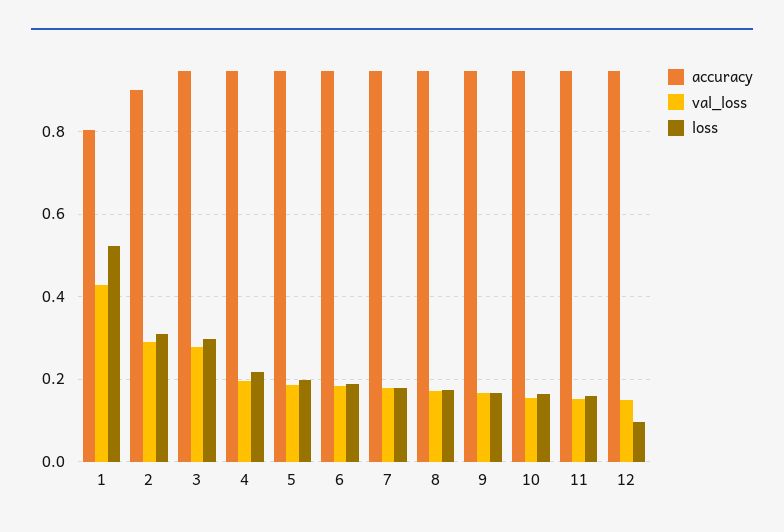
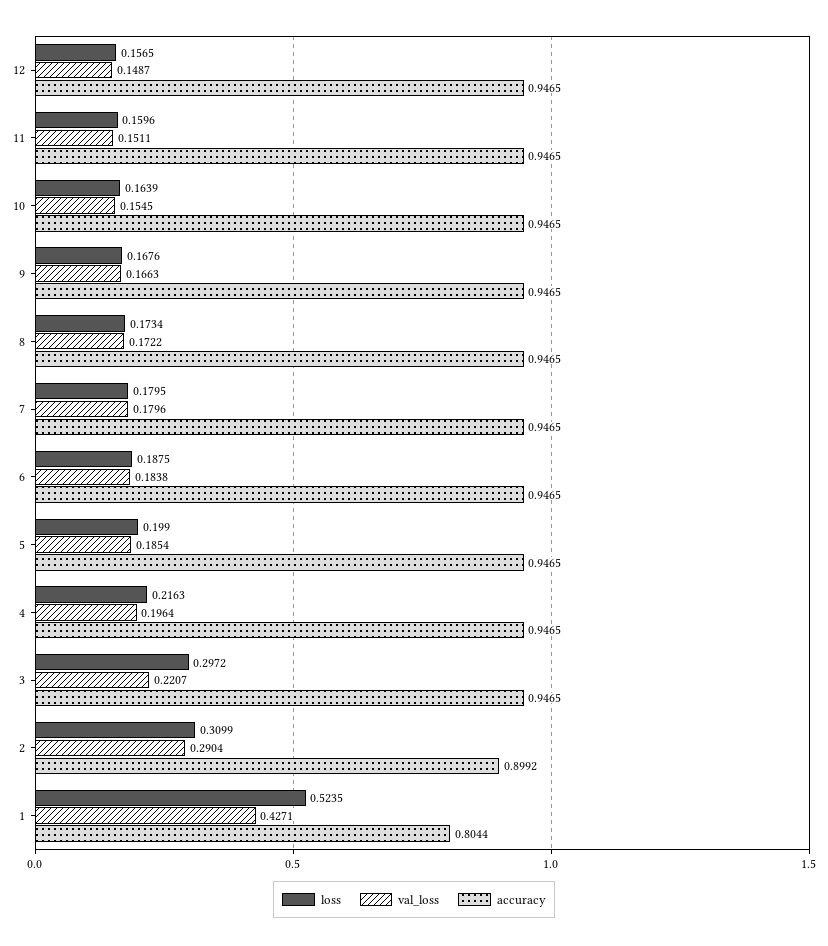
  {
    "accuracy": {
      "1": 0.8044,
      "2": 0.8992,
      "3": 0.9465,
      "4": 0.9465,
      "5": 0.9465,
      "6": 0.9465,
      "7": 0.9465,
      "8": 0.9465,
      "9": 0.9465,
      "10": 0.9465,
      "11": 0.9465,
      "12": 0.9465
    },
    "val_loss": {
      "1": 0.4271,
      "2": 0.2904,
-     "3": 0.28,
+     "3": 0.2207,
      "4": 0.1964,
      "5": 0.1854,
      "6": 0.1838,
      "7": 0.1796,
      "8": 0.1722,
      "9": 0.1663,
      "10": 0.1545,
      "11": 0.1511,
      "12": 0.1487
    },
    "loss": {
      "1": 0.5235,
      "2": 0.3099,
      "3": 0.2972,
      "4": 0.2163,
      "5": 0.199,
      "6": 0.1875,
      "7": 0.1795,
      "8": 0.1734,
      "9": 0.1676,
      "10": 0.1639,
      "11": 0.1596,
-     "12": 0.1
+     "12": 0.1565
    }
  }

